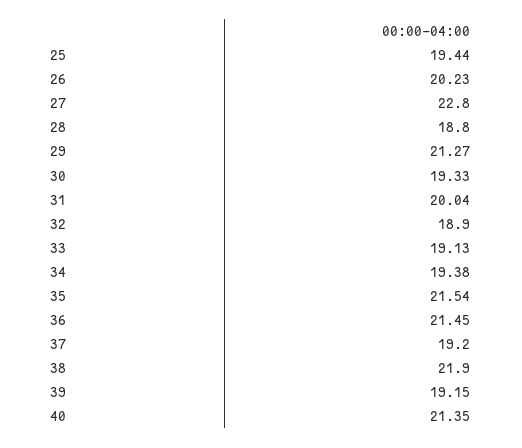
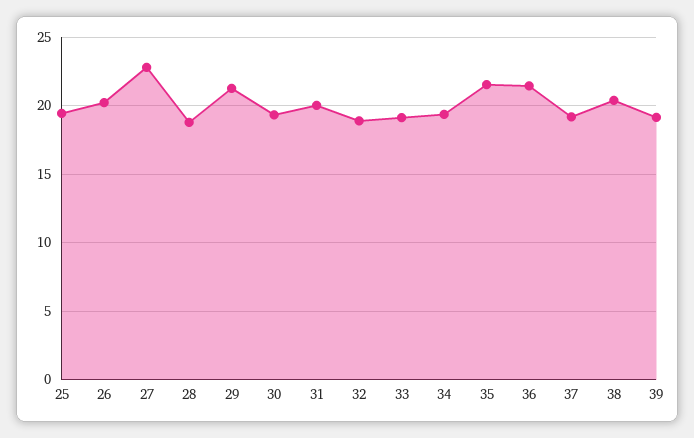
  {
    "25": 19.44,
    "26": 20.23,
    "27": 22.8,
    "28": 18.8,
    "29": 21.27,
    "30": 19.33,
    "31": 20.04,
    "32": 18.9,
    "33": 19.13,
    "34": 19.38,
    "35": 21.54,
    "36": 21.45,
    "37": 19.2,
-   "38": 21.9,
+   "38": 20.5,
-   "39": 19.15,
+   "39": 19.15
-   "40": 21.35
  }

